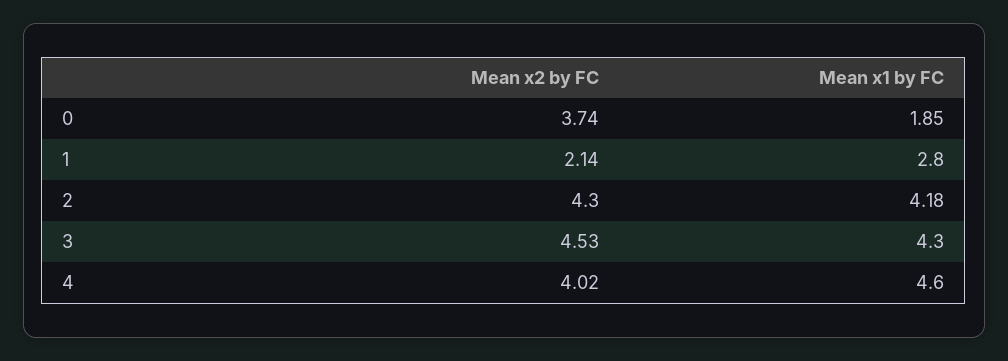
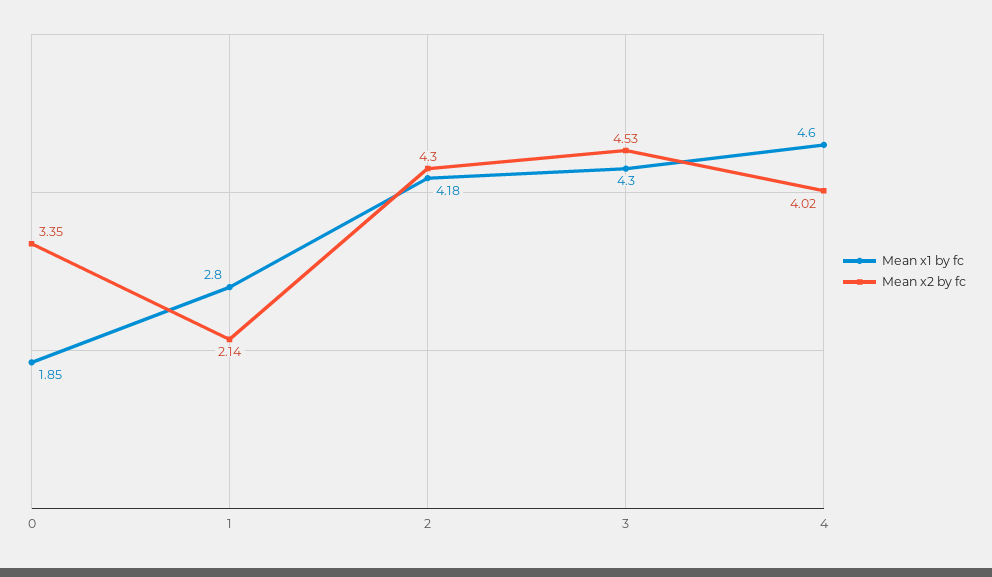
  {
    "Mean x2 by FC": {
-     "0": 3.74,
+     "0": 3.35,
      "1": 2.14,
      "2": 4.3,
      "3": 4.53,
      "4": 4.02
    },
    "Mean x1 by FC": {
      "0": 1.85,
      "1": 2.8,
      "2": 4.18,
      "3": 4.3,
      "4": 4.6
    }
  }

